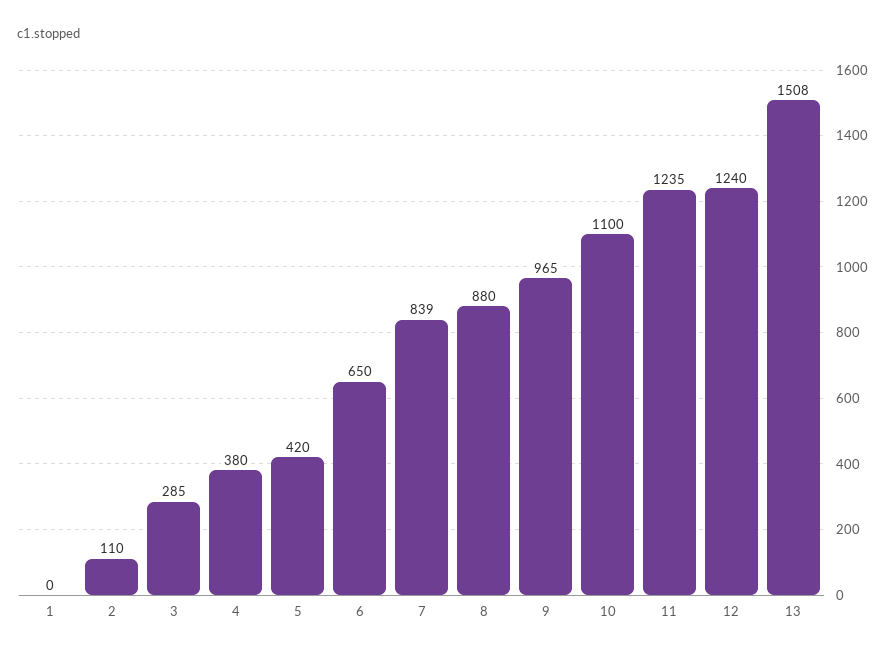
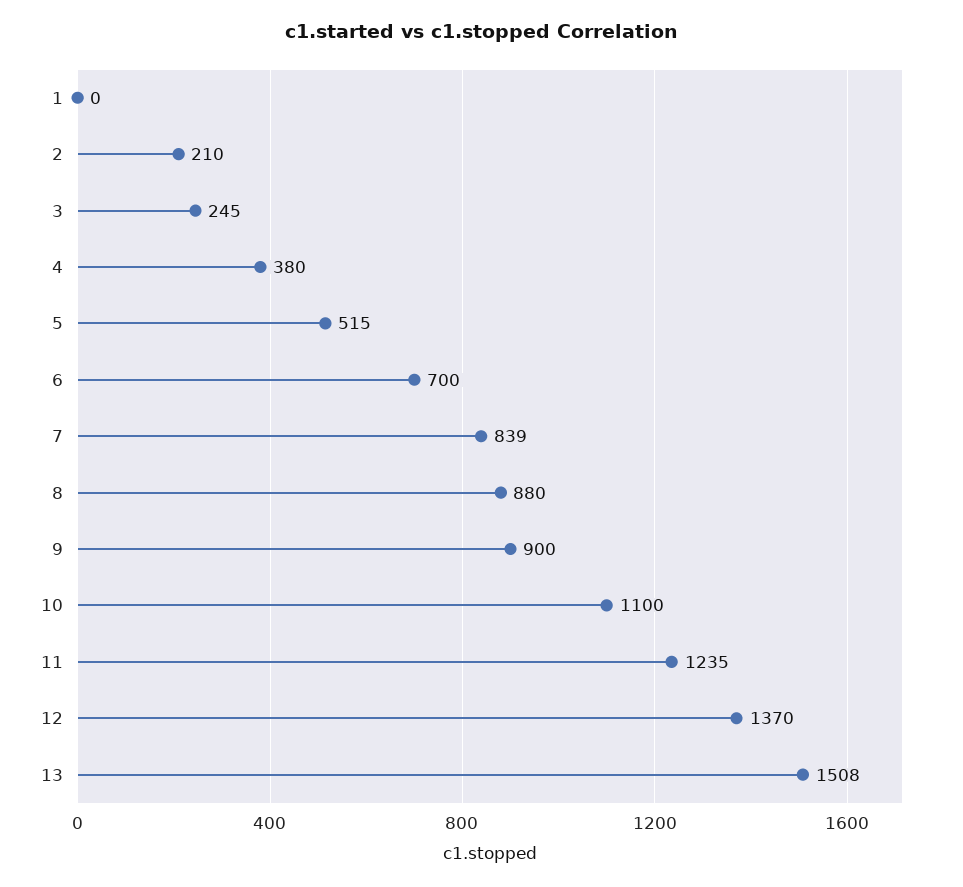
  {
    "1": 0,
-   "2": 110,
+   "2": 210,
-   "3": 285,
+   "3": 245,
    "4": 380,
-   "5": 420,
+   "5": 515,
-   "6": 650,
+   "6": 700,
    "7": 839,
    "8": 880,
-   "9": 965,
+   "9": 900,
    "10": 1100,
    "11": 1235,
-   "12": 1240,
+   "12": 1370,
    "13": 1508
  }

